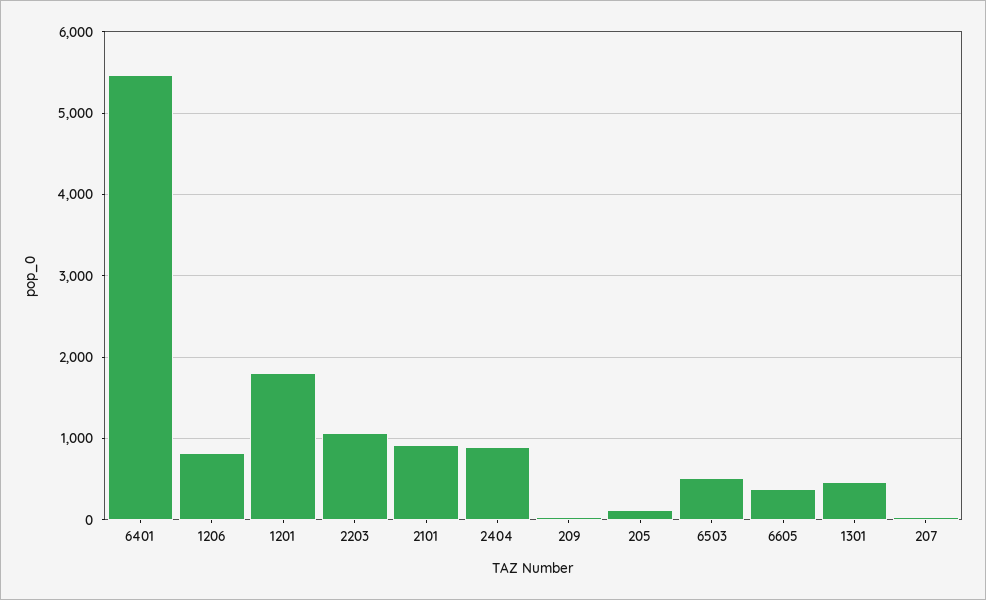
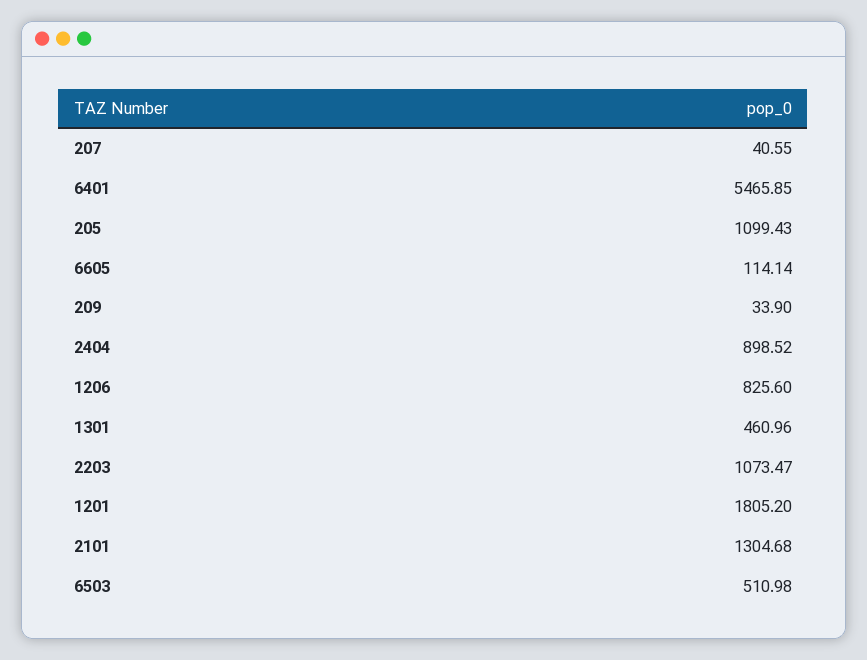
  {
    "6401": 5465.85,
    "1206": 825.6,
    "1201": 1805.2,
    "2203": 1073.47,
-   "2101": 900,
+   "2101": 1304.68,
    "2404": 898.52,
    "209": 33.9,
-   "205": 100,
+   "205": 1099.43,
    "6503": 510.98,
-   "6605": 400,
+   "6605": 114.14,
    "1301": 460.96,
    "207": 40.55
  }

